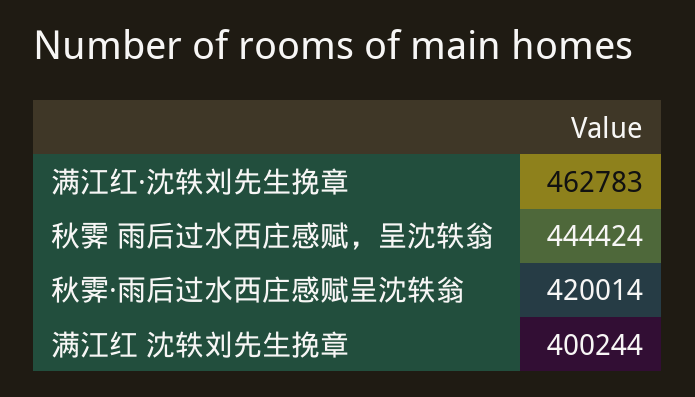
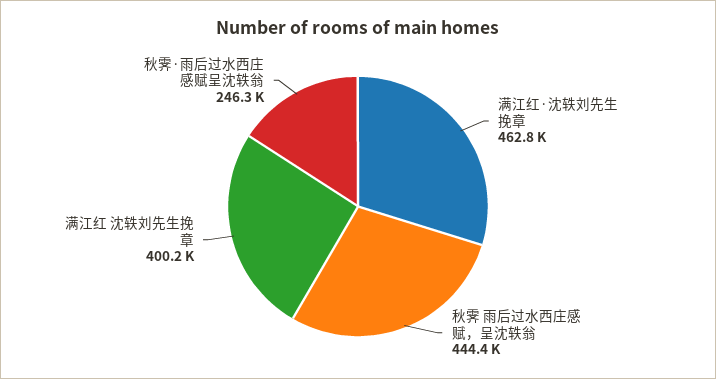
  {
    "满江红·沈轶刘先生挽章": 462783,
    "秋霁 雨后过水西庄感赋，呈沈轶翁": 444424,
-   "秋霁·雨后过水西庄感赋呈沈轶翁": 420014,
+   "秋霁·雨后过水西庄感赋呈沈轶翁": 246300,
    "满江红 沈轶刘先生挽章": 400244
  }

